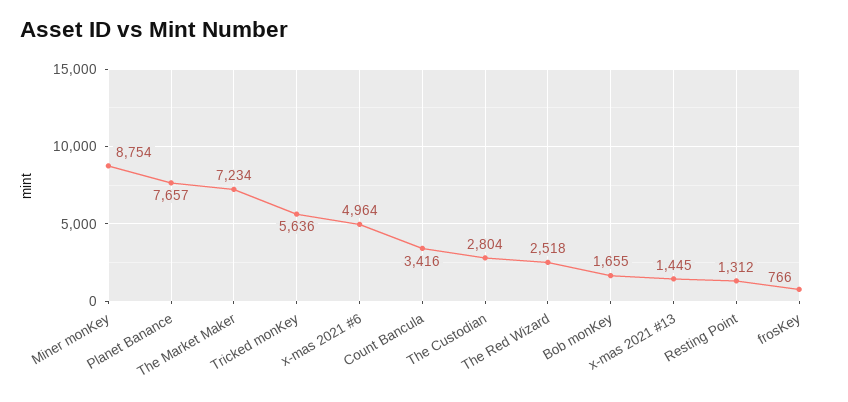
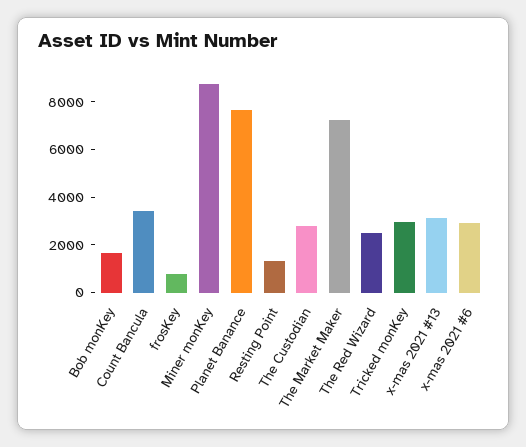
  {
    "Miner monKey": 8754,
    "Planet Banance": 7657,
    "The Market Maker": 7234,
-   "Tricked monKey": 5636,
+   "Tricked monKey": 3000,
-   "x-mas 2021 #6": 4964,
+   "x-mas 2021 #6": 3000,
    "Count Bancula": 3416,
    "The Custodian": 2804,
    "The Red Wizard": 2518,
    "Bob monKey": 1655,
-   "x-mas 2021 #13": 1445,
+   "x-mas 2021 #13": 3000,
    "Resting Point": 1312,
    "frosKey": 766
  }

